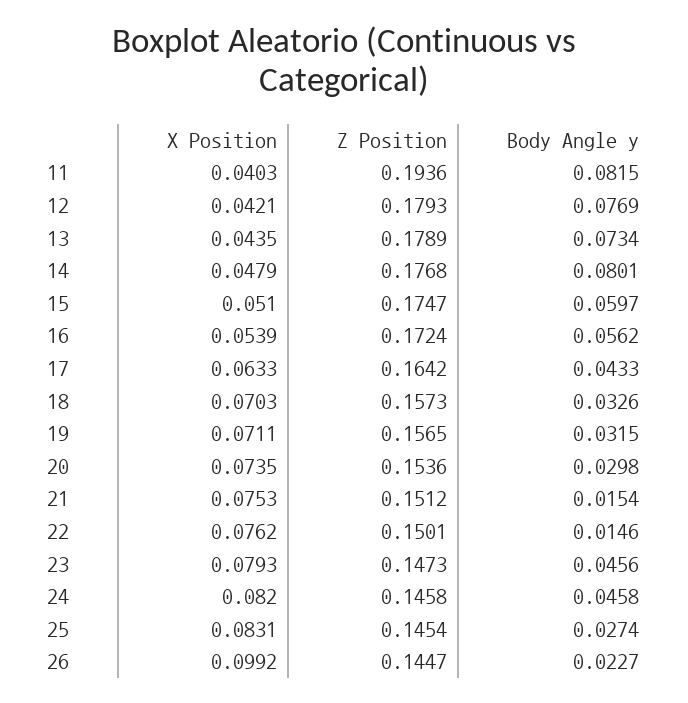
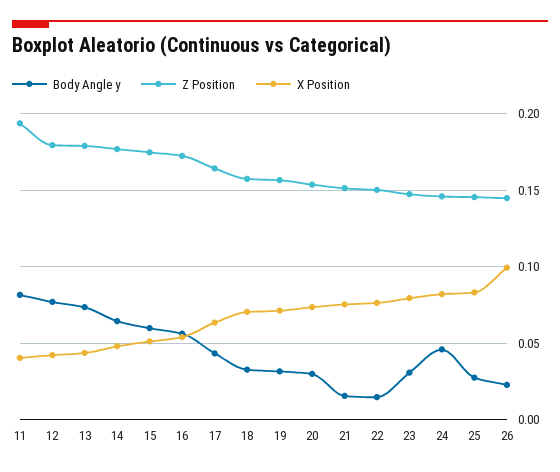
  {
    "X Position": {
      "11": 0.0403,
      "12": 0.0421,
      "13": 0.0435,
      "14": 0.0479,
      "15": 0.051,
      "16": 0.0539,
      "17": 0.0633,
      "18": 0.0703,
      "19": 0.0711,
      "20": 0.0735,
      "21": 0.0753,
      "22": 0.0762,
      "23": 0.0793,
      "24": 0.082,
      "25": 0.0831,
      "26": 0.0992
    },
    "Z Position": {
      "11": 0.1936,
      "12": 0.1793,
      "13": 0.1789,
      "14": 0.1768,
      "15": 0.1747,
      "16": 0.1724,
      "17": 0.1642,
      "18": 0.1573,
      "19": 0.1565,
      "20": 0.1536,
      "21": 0.1512,
      "22": 0.1501,
      "23": 0.1473,
      "24": 0.1458,
      "25": 0.1454,
      "26": 0.1447
    },
    "Body Angle y": {
      "11": 0.0815,
      "12": 0.0769,
      "13": 0.0734,
-     "14": 0.0801,
+     "14": 0.065,
      "15": 0.0597,
      "16": 0.0562,
      "17": 0.0433,
      "18": 0.0326,
      "19": 0.0315,
      "20": 0.0298,
      "21": 0.0154,
      "22": 0.0146,
-     "23": 0.0456,
+     "23": 0.03,
      "24": 0.0458,
      "25": 0.0274,
      "26": 0.0227
    }
  }

